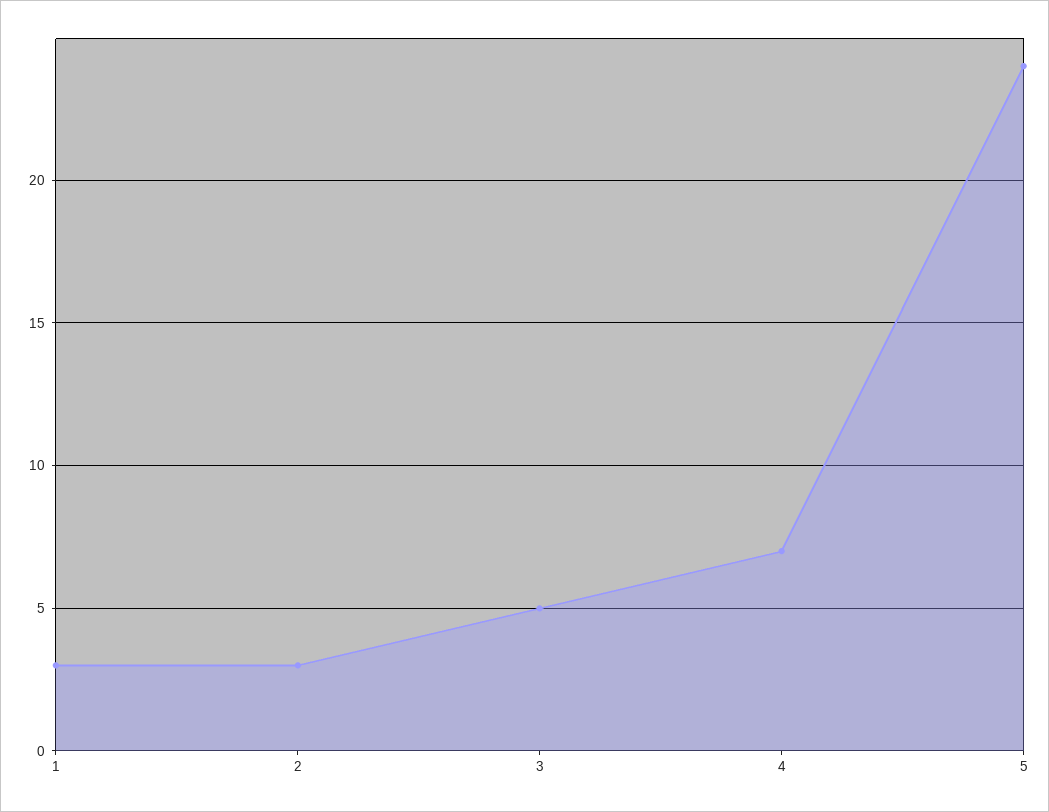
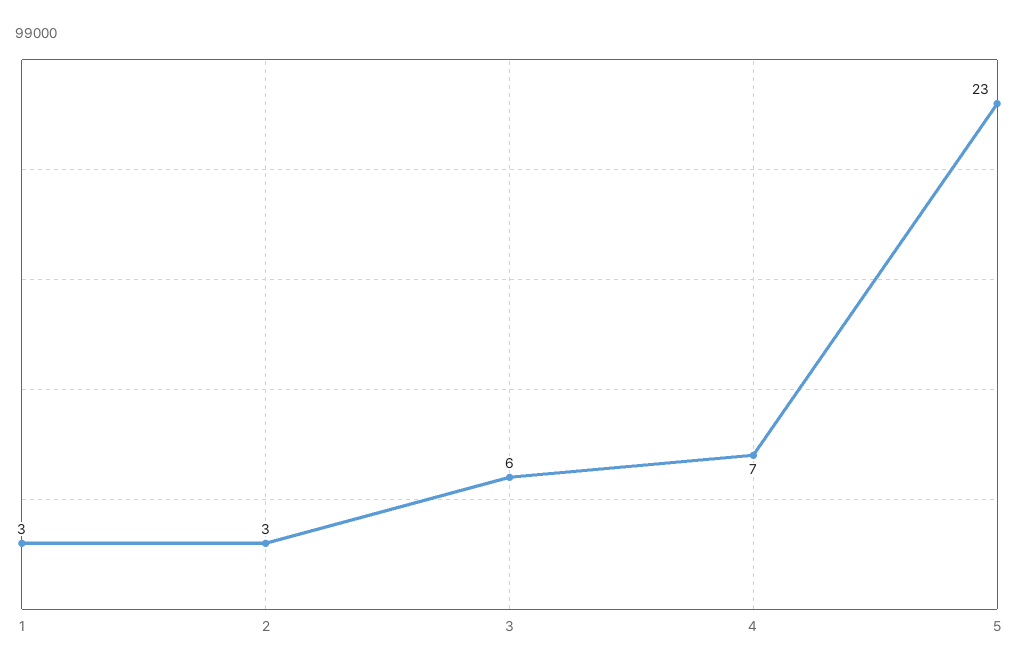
  {
    "1": 3,
    "2": 3,
-   "3": 5,
+   "3": 6,
    "4": 7,
-   "5": 24
+   "5": 23
  }

